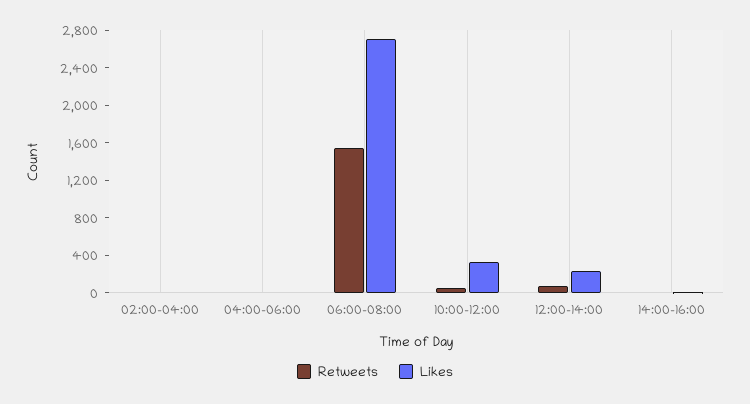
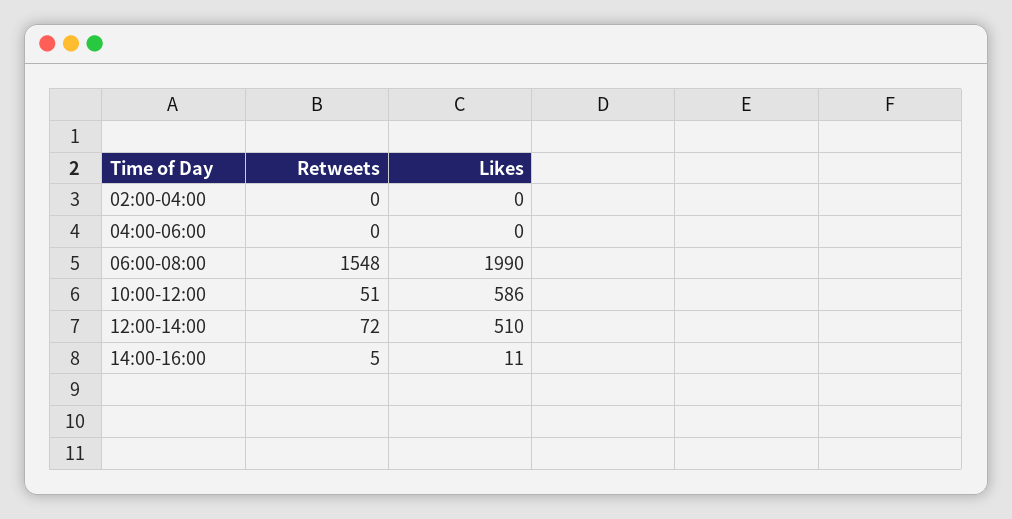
  {
    "Retweets": {
      "02:00-04:00": 0,
      "04:00-06:00": 0,
      "06:00-08:00": 1548,
      "10:00-12:00": 51,
      "12:00-14:00": 72,
      "14:00-16:00": 5
    },
    "Likes": {
      "02:00-04:00": 0,
      "04:00-06:00": 0,
-     "06:00-08:00": 2700,
+     "06:00-08:00": 1990,
-     "10:00-12:00": 300,
+     "10:00-12:00": 586,
-     "12:00-14:00": 200,
+     "12:00-14:00": 510,
      "14:00-16:00": 11
    }
  }

